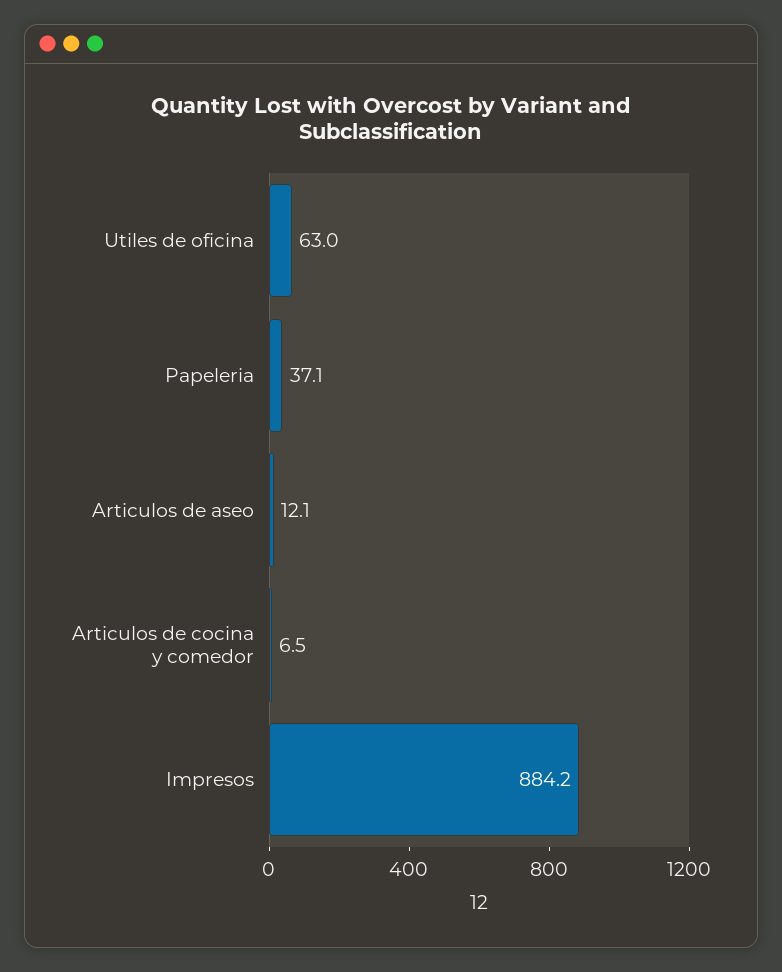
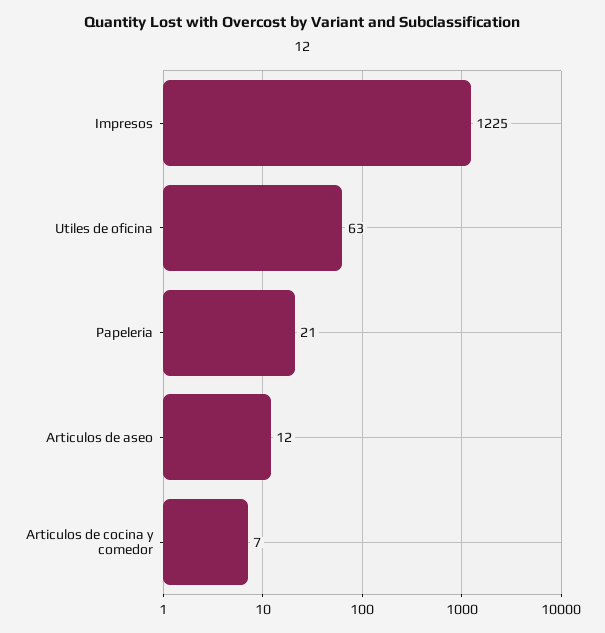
  {
    "Utiles de oficina": 63,
-   "Papeleria": 37.1,
+   "Papeleria": 21,
    "Articulos de aseo": 12.1,
    "Articulos de cocina y comedor": 6.5,
-   "Impresos": 884.2
+   "Impresos": 1225
  }

